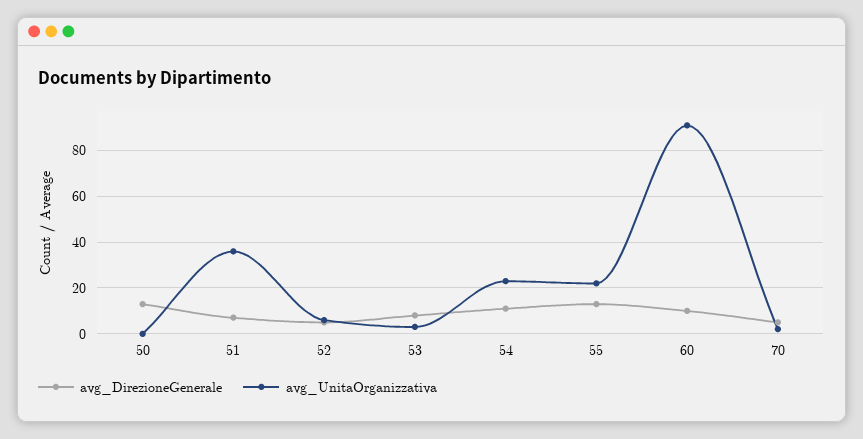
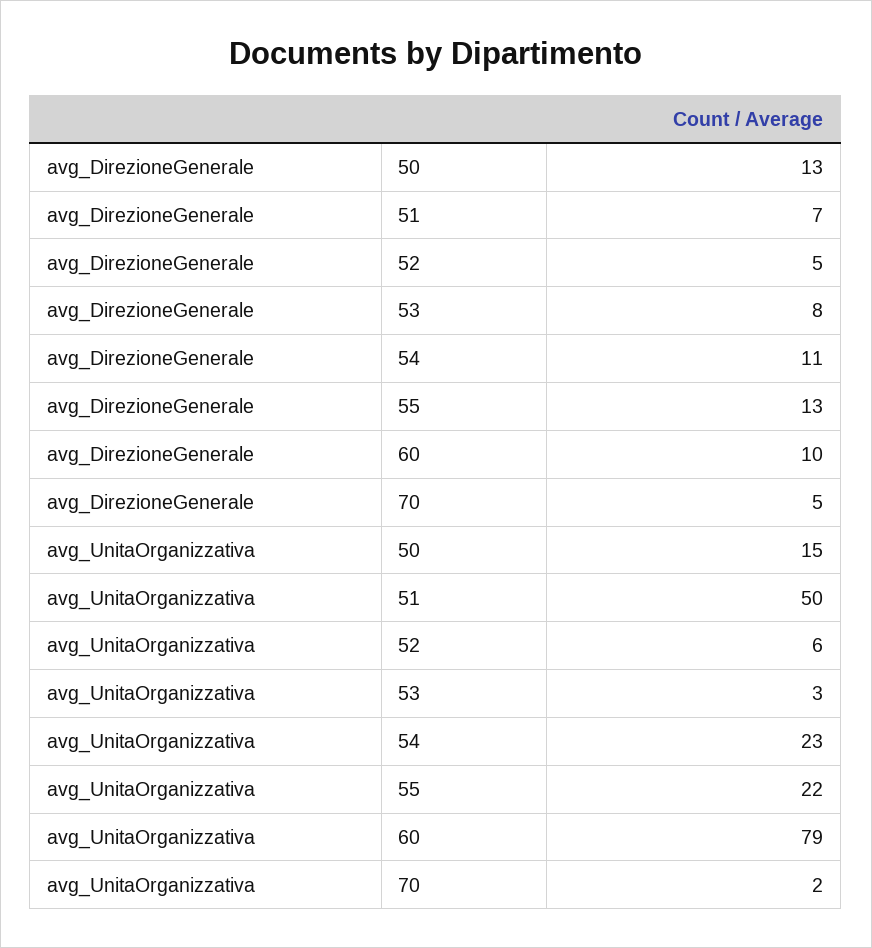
  {
    "avg_DirezioneGenerale": {
      "50": 13,
      "51": 7,
      "52": 5,
      "53": 8,
      "54": 11,
      "55": 13,
      "60": 10,
      "70": 5
    },
    "avg_UnitaOrganizzativa": {
-     "50": 0,
+     "50": 15,
-     "51": 35,
+     "51": 50,
      "52": 6,
      "53": 3,
      "54": 23,
      "55": 22,
-     "60": 90,
+     "60": 79,
      "70": 2
    }
  }

